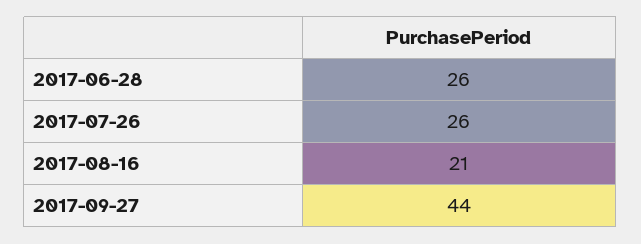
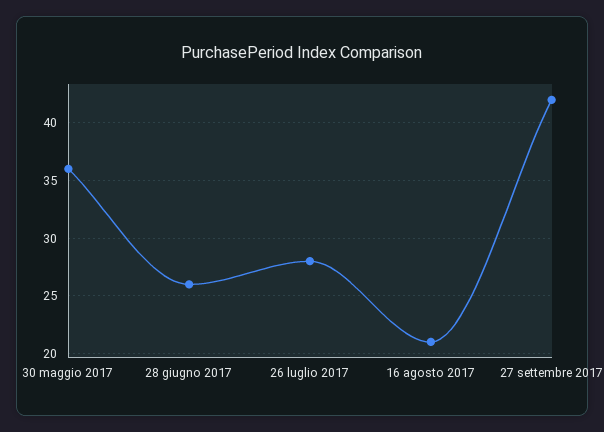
  {
    "2017-06-28": 26,
-   "2017-07-26": 26,
+   "2017-07-26": 28,
    "2017-08-16": 21,
-   "2017-09-27": 44
+   "2017-09-27": 42,
+   "30 maggio 2017": 36
  }

